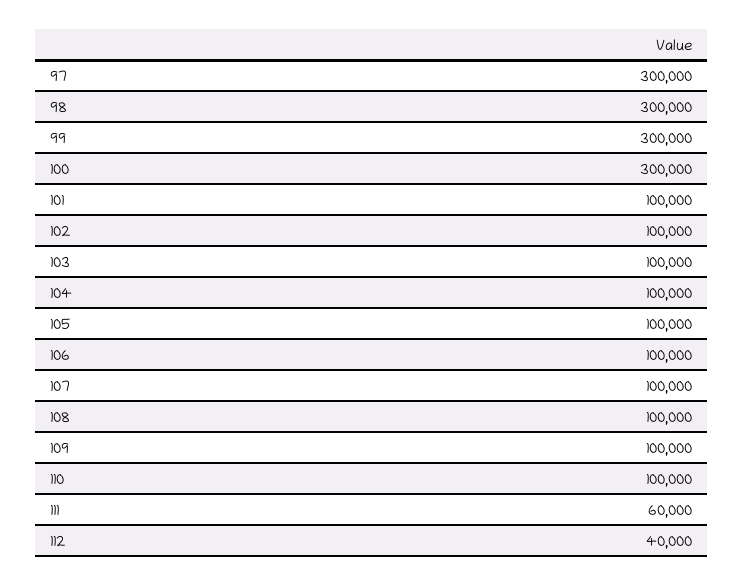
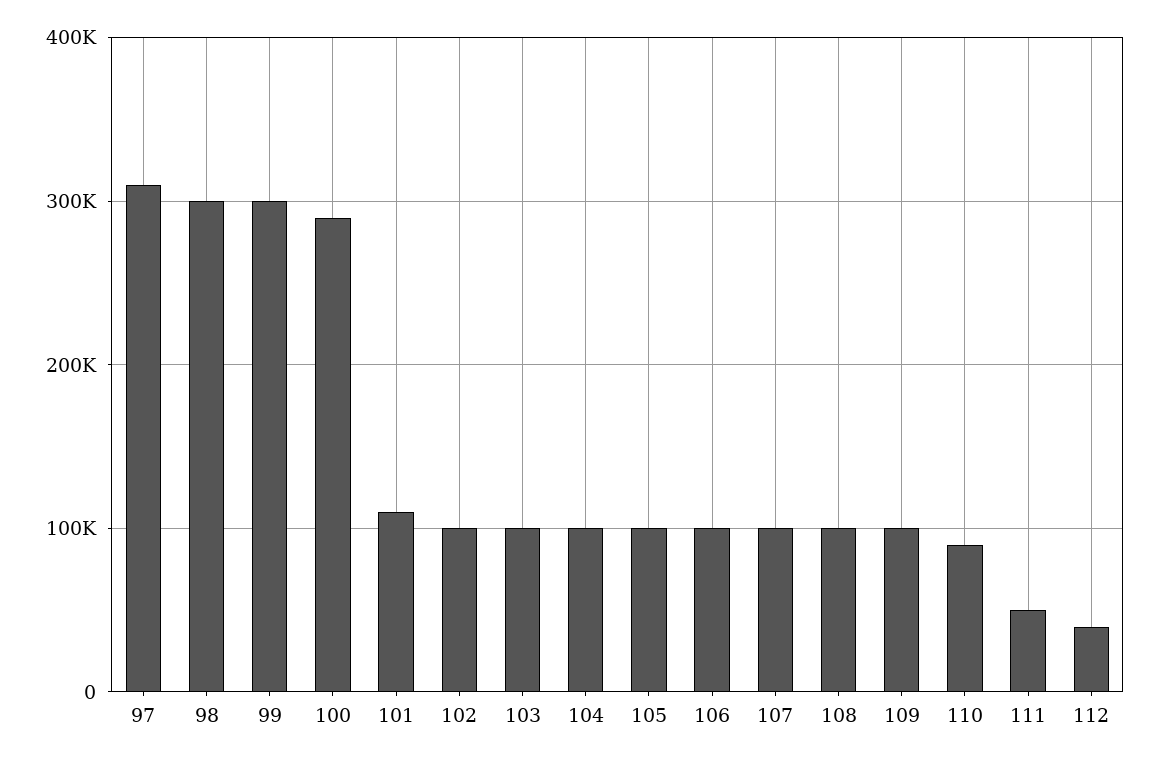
  {
-   "97": 300000,
+   "97": 310000,
    "98": 300000,
    "99": 300000,
-   "100": 300000,
+   "100": 290000,
-   "101": 100000,
+   "101": 110000,
    "102": 100000,
    "103": 100000,
    "104": 100000,
    "105": 100000,
    "106": 100000,
    "107": 100000,
    "108": 100000,
    "109": 100000,
-   "110": 100000,
+   "110": 90000,
-   "111": 60000,
+   "111": 50000,
    "112": 40000
  }

